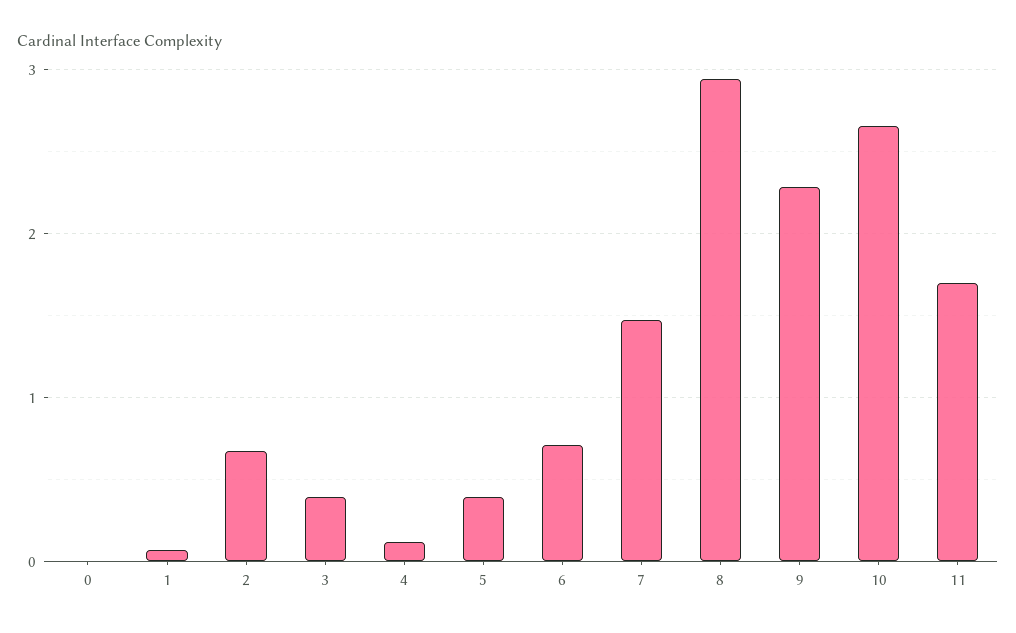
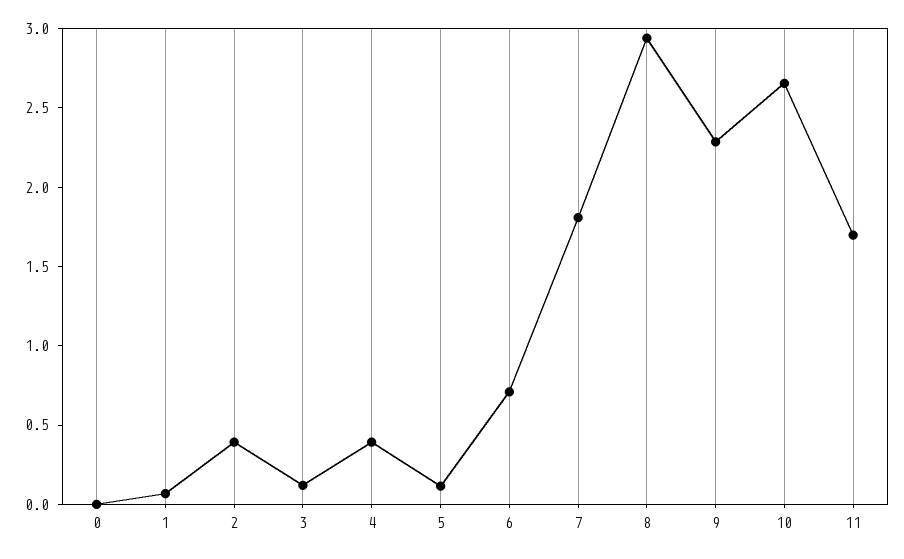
  {
    "0": 0,
    "1": 0.1,
-   "2": 0.7,
+   "2": 0.4,
-   "3": 0.4,
+   "3": 0.1,
-   "4": 0.1,
+   "4": 0.4,
-   "5": 0.4,
+   "5": 0.1,
    "6": 0.7,
-   "7": 1.5,
+   "7": 1.8,
    "8": 2.9,
    "9": 2.3,
    "10": 2.7,
    "11": 1.7
  }

